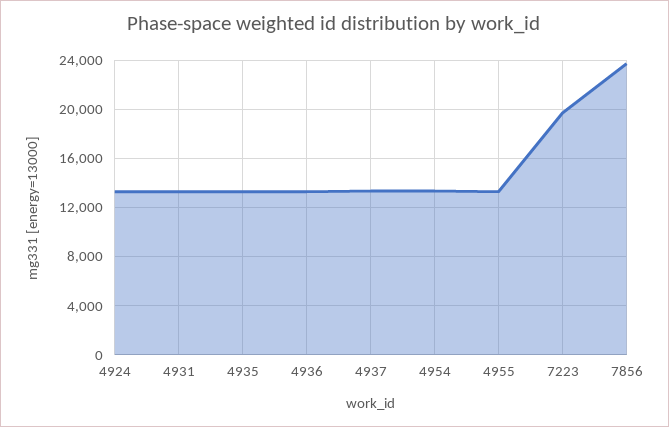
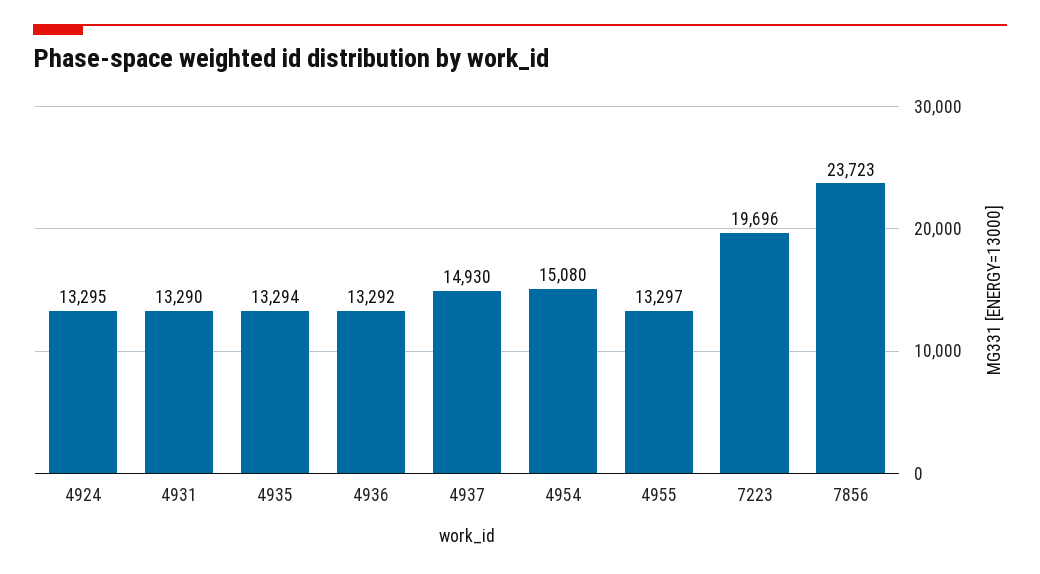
  {
    "4924": 13295,
    "4931": 13290,
    "4935": 13294,
    "4936": 13292,
-   "4937": 13500,
+   "4937": 14930,
-   "4954": 13500,
+   "4954": 15080,
    "4955": 13297,
    "7223": 19696,
    "7856": 23723
  }

